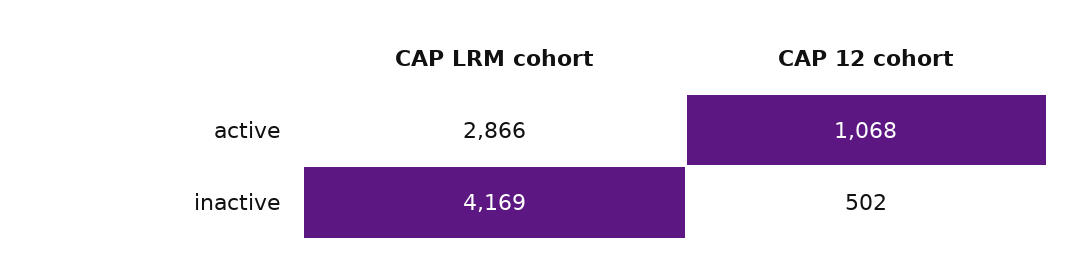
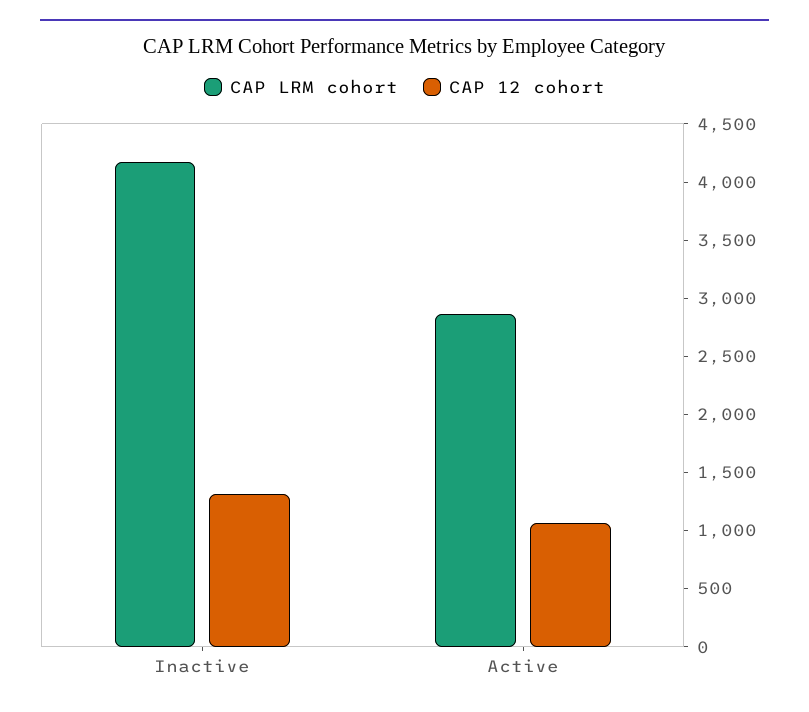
  {
    "CAP LRM cohort": {
      "active": 2866,
      "inactive": 4169
    },
    "CAP 12 cohort": {
      "active": 1068,
-     "inactive": 502
+     "inactive": 1300
    }
  }

